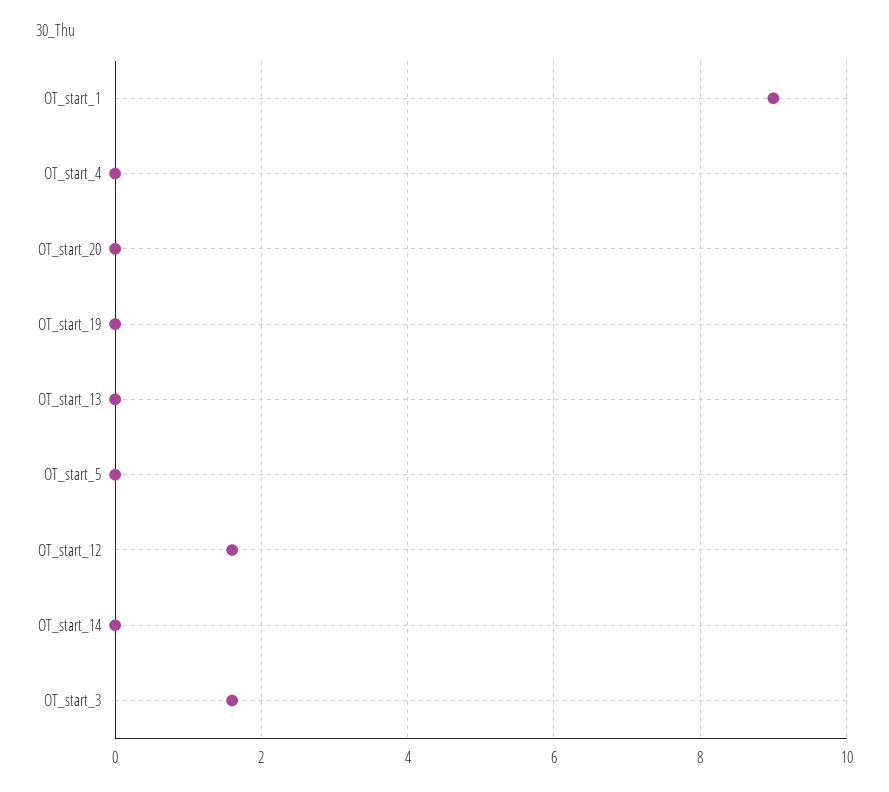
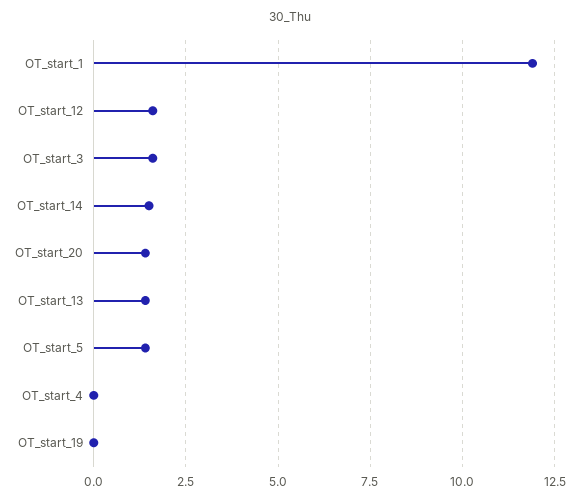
  {
-   "OT_start_1": 9,
+   "OT_start_1": 12,
    "OT_start_4": 0,
-   "OT_start_20": 0,
+   "OT_start_20": 1.5,
    "OT_start_19": 0,
-   "OT_start_13": 0,
+   "OT_start_13": 1.5,
-   "OT_start_5": 0,
+   "OT_start_5": 1.5,
    "OT_start_12": 1.5,
-   "OT_start_14": 0,
+   "OT_start_14": 1.5,
    "OT_start_3": 1.5
  }

